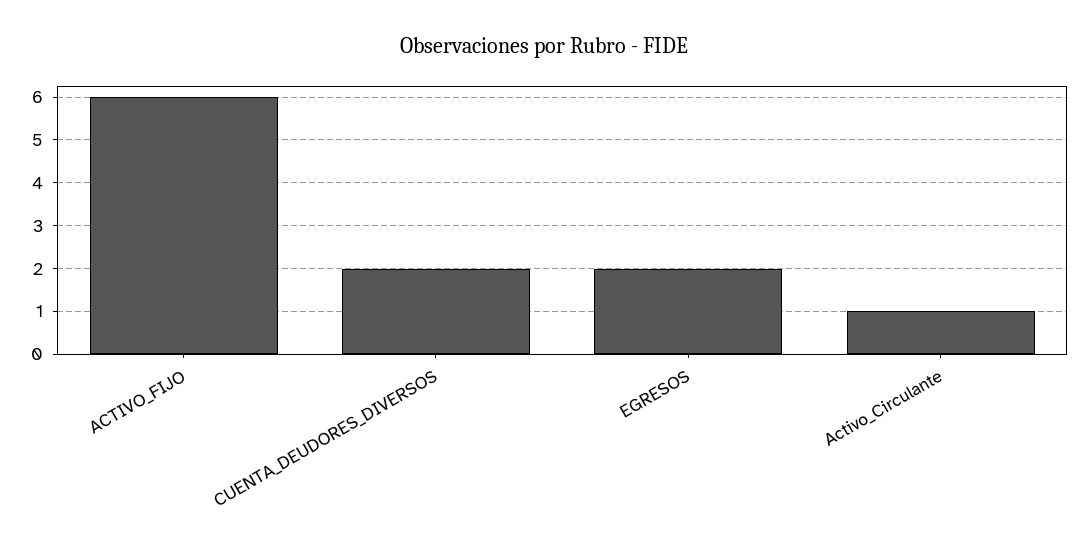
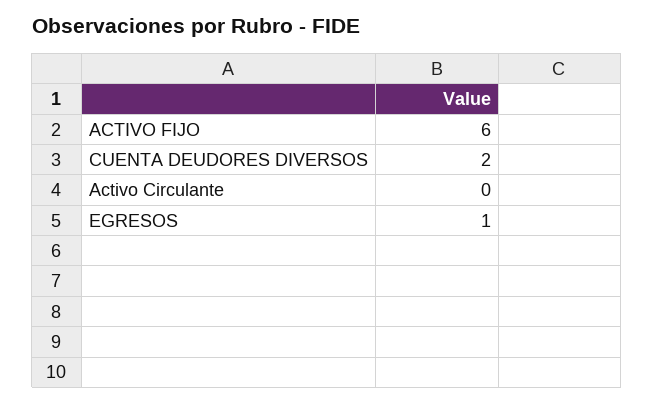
  {
    "ACTIVO_FIJO": 6,
    "CUENTA_DEUDORES_DIVERSOS": 2,
-   "EGRESOS": 2,
+   "EGRESOS": 1,
-   "Activo_Circulante": 1
+   "Activo_Circulante": 0
  }

